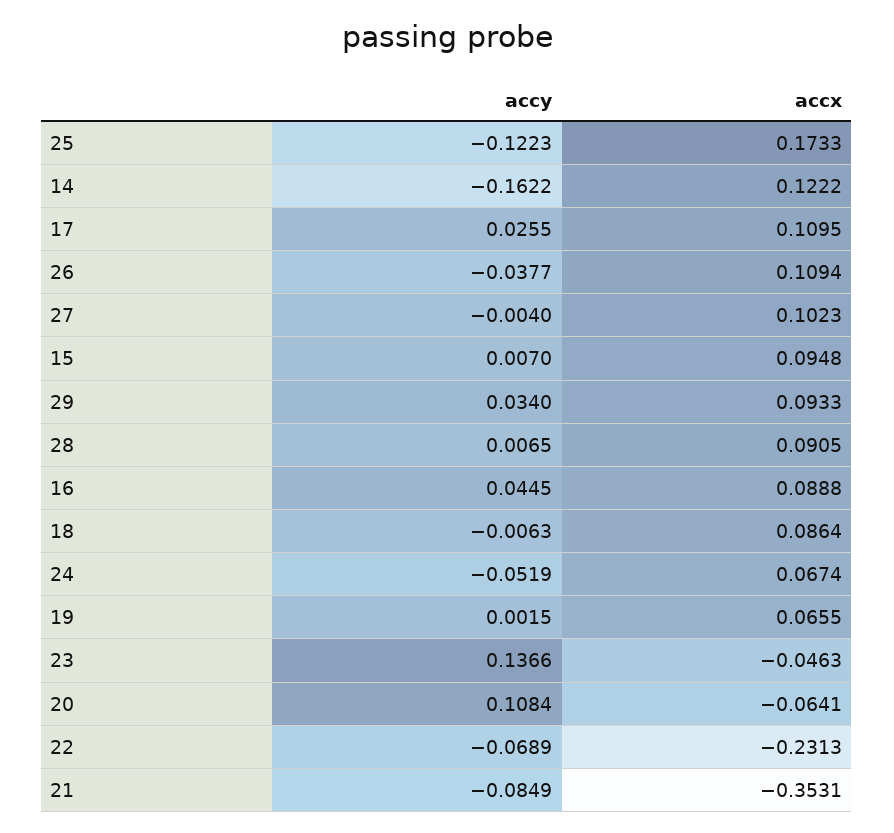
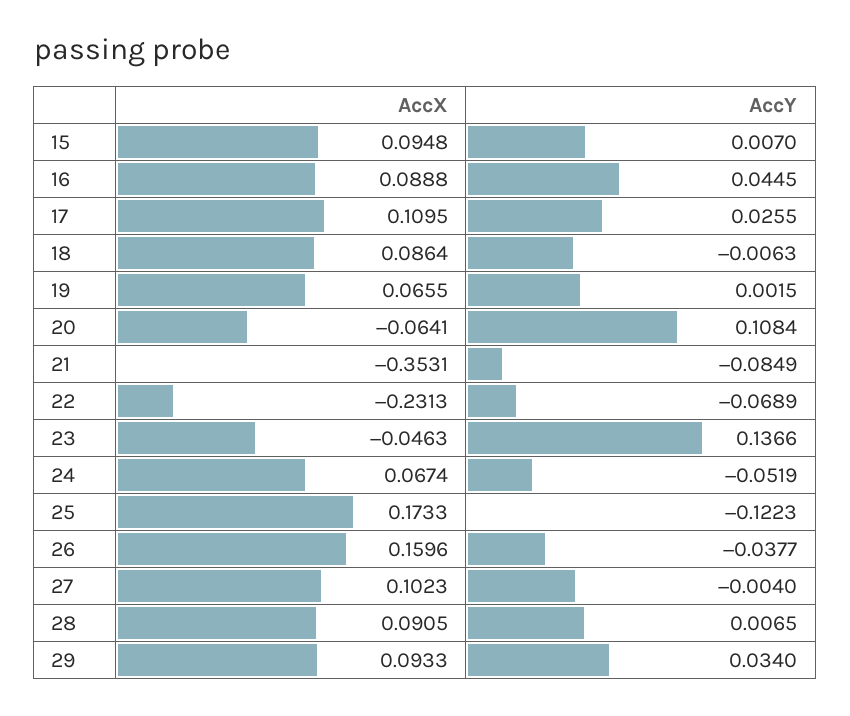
  {
    "accy": {
      "25": -0.1223,
-     "14": -0.1622,
      "17": 0.0255,
      "26": -0.0377,
      "27": -0.004,
      "15": 0.007,
      "29": 0.034,
      "28": 0.0065,
      "16": 0.0445,
      "18": -0.0063,
      "24": -0.0519,
      "19": 0.0015,
      "23": 0.1366,
      "20": 0.1084,
      "22": -0.0689,
      "21": -0.0849
    },
    "accx": {
      "25": 0.1733,
-     "14": 0.1222,
      "17": 0.1095,
-     "26": 0.1094,
+     "26": 0.1596,
      "27": 0.1023,
      "15": 0.0948,
      "29": 0.0933,
      "28": 0.0905,
      "16": 0.0888,
      "18": 0.0864,
      "24": 0.0674,
      "19": 0.0655,
      "23": -0.0463,
      "20": -0.0641,
      "22": -0.2313,
      "21": -0.3531
    }
  }

